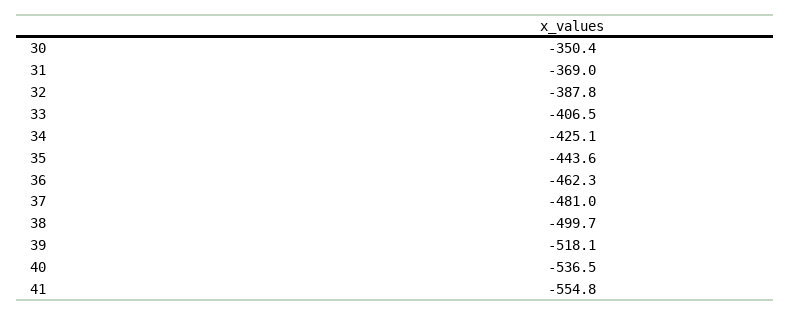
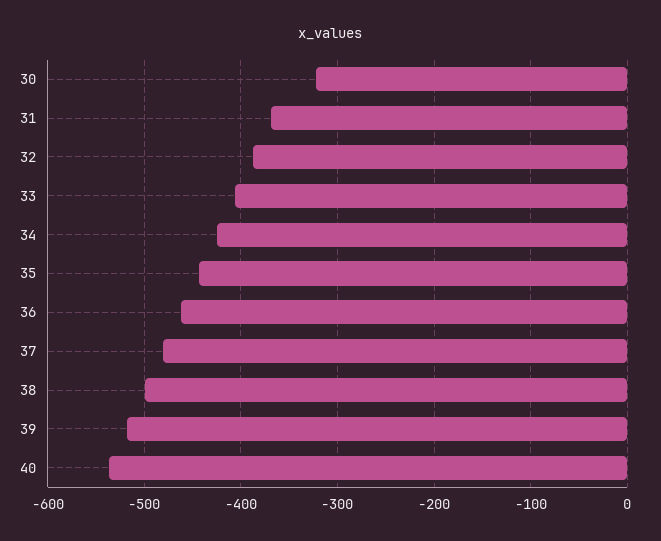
  {
-   "30": -350.4,
+   "30": -320,
    "31": -369,
    "32": -387.8,
    "33": -406.5,
    "34": -425.1,
    "35": -443.6,
    "36": -462.3,
    "37": -481,
    "38": -499.7,
    "39": -518.1,
-   "40": -536.5,
+   "40": -536.5
-   "41": -554.8
  }

